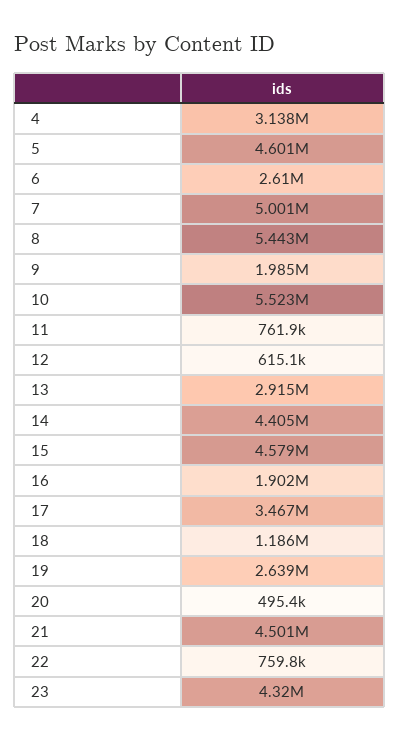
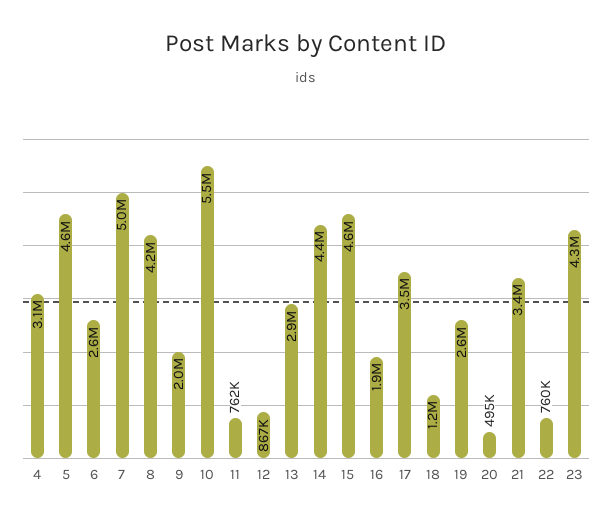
  {
    "4": 3138000,
    "5": 4601000,
    "6": 2610000,
    "7": 5001000,
-   "8": 5443000,
+   "8": 4200000,
    "9": 1985000,
    "10": 5523000,
    "11": 761900,
-   "12": 615100,
+   "12": 867000,
    "13": 2915000,
    "14": 4405000,
    "15": 4579000,
    "16": 1902000,
    "17": 3467000,
    "18": 1186000,
    "19": 2639000,
    "20": 495400,
-   "21": 4501000,
+   "21": 3400000,
    "22": 759800,
    "23": 4320000
  }

